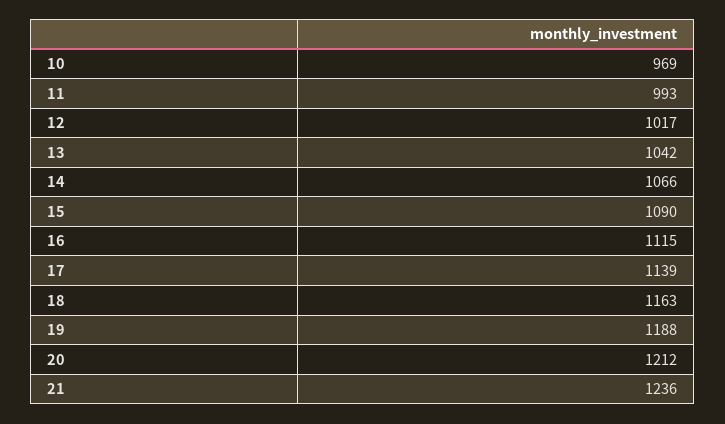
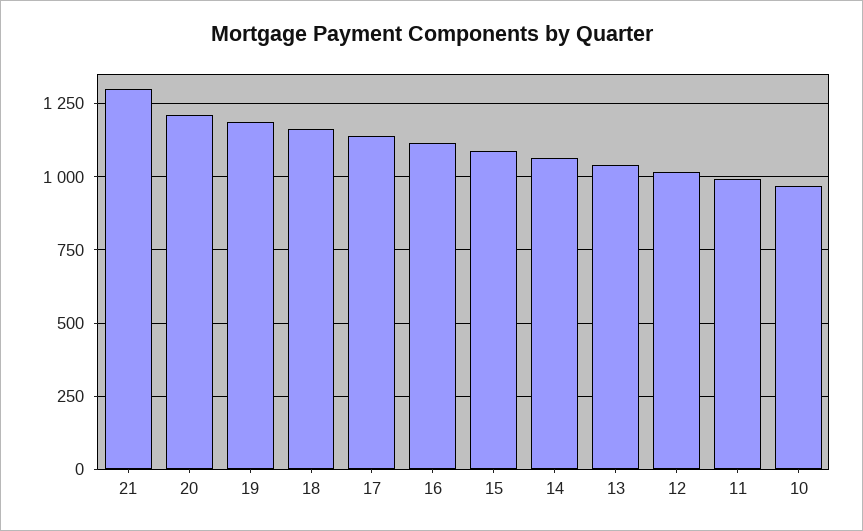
  {
    "10": 969,
    "11": 993,
    "12": 1017,
    "13": 1042,
    "14": 1066,
    "15": 1090,
    "16": 1115,
    "17": 1139,
    "18": 1163,
    "19": 1188,
    "20": 1212,
-   "21": 1236
+   "21": 1300
  }

